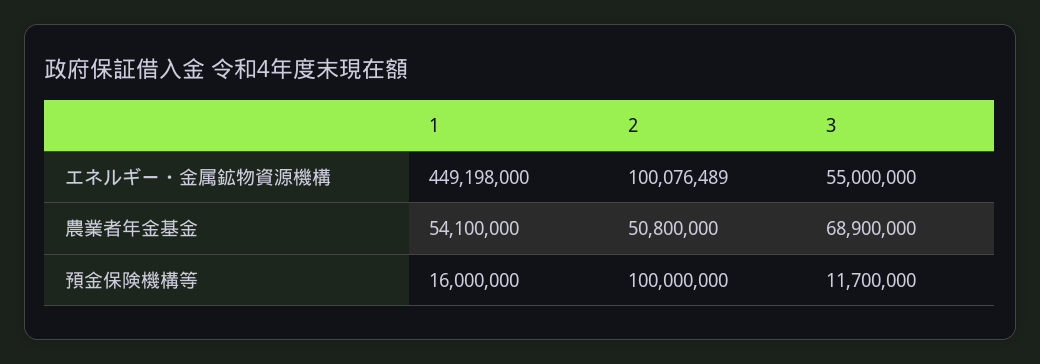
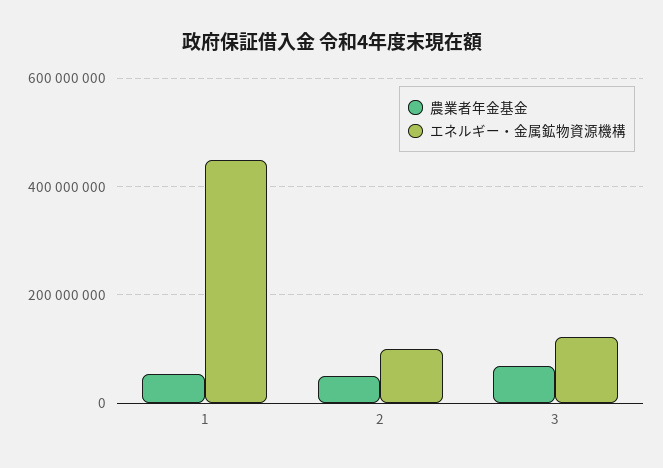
  {
    "エネルギー・金属鉱物資源機構": {
      "1": 449198000,
      "2": 100076489,
-     "3": 55000000
+     "3": 120000000
    },
    "農業者年金基金": {
      "1": 54100000,
      "2": 50800000,
      "3": 68900000
-   },
+   }
-   "預金保険機構等": {
-     "1": 16000000,
-     "2": 100000000,
-     "3": 11700000
-   }
  }

